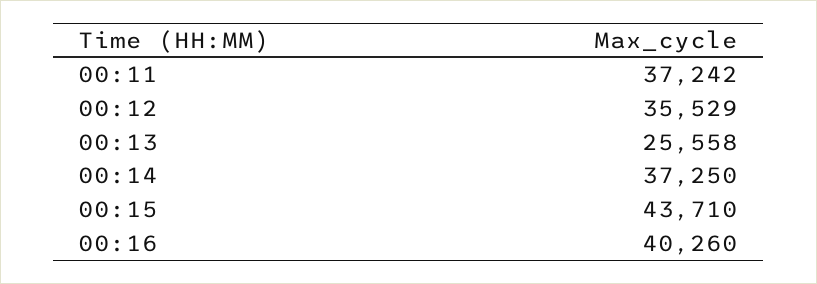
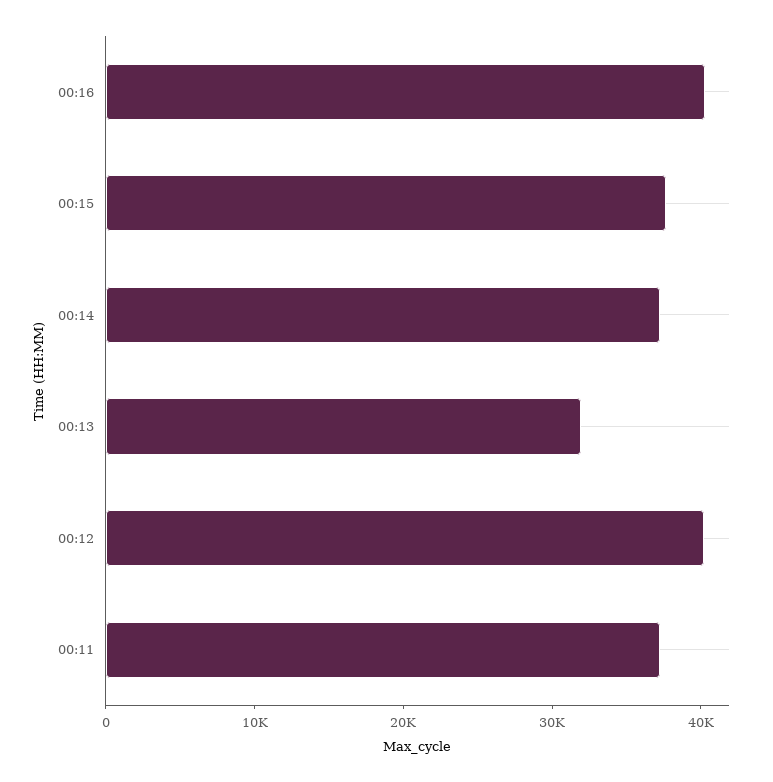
  {
    "00:11": 37242,
-   "00:12": 35529,
+   "00:12": 40000,
-   "00:13": 25558,
+   "00:13": 32000,
    "00:14": 37250,
-   "00:15": 43710,
+   "00:15": 38000,
    "00:16": 40260
  }

